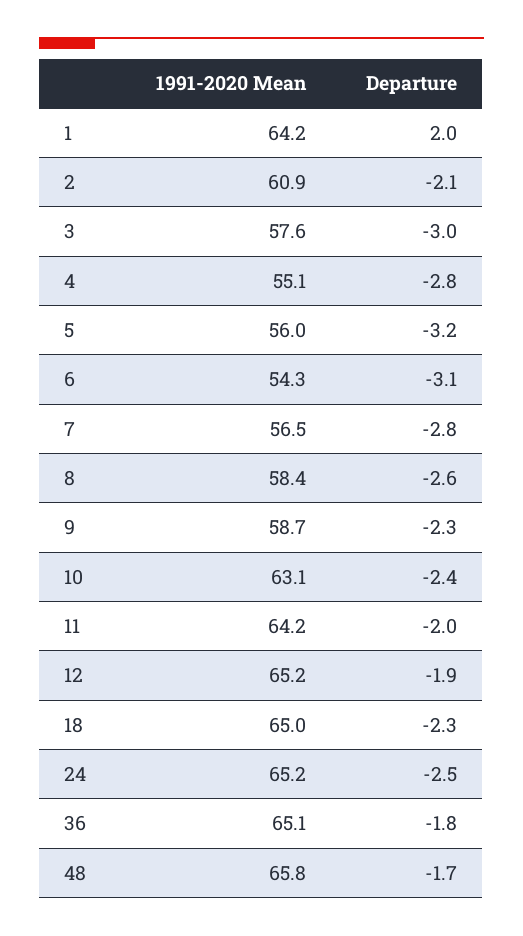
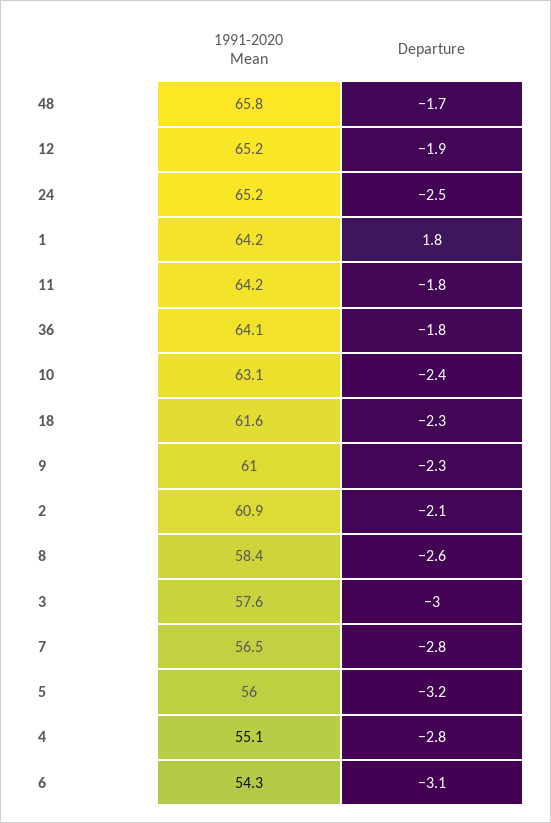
  {
    "1991-2020 Mean": {
      "1": 64.2,
      "2": 60.9,
      "3": 57.6,
      "4": 55.1,
      "5": 56,
      "6": 54.3,
      "7": 56.5,
      "8": 58.4,
-     "9": 58.7,
+     "9": 61,
      "10": 63.1,
      "11": 64.2,
      "12": 65.2,
-     "18": 65,
+     "18": 61.6,
      "24": 65.2,
-     "36": 65.1,
+     "36": 64.1,
      "48": 65.8
    },
    "Departure": {
-     "1": 2,
+     "1": 1.8,
      "2": -2.1,
      "3": -3,
      "4": -2.8,
      "5": -3.2,
      "6": -3.1,
      "7": -2.8,
      "8": -2.6,
      "9": -2.3,
      "10": -2.4,
-     "11": -2,
+     "11": -1.8,
      "12": -1.9,
      "18": -2.3,
      "24": -2.5,
      "36": -1.8,
      "48": -1.7
    }
  }

